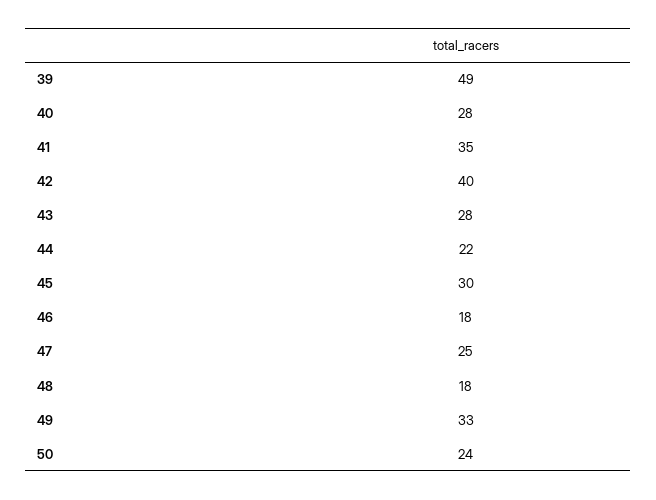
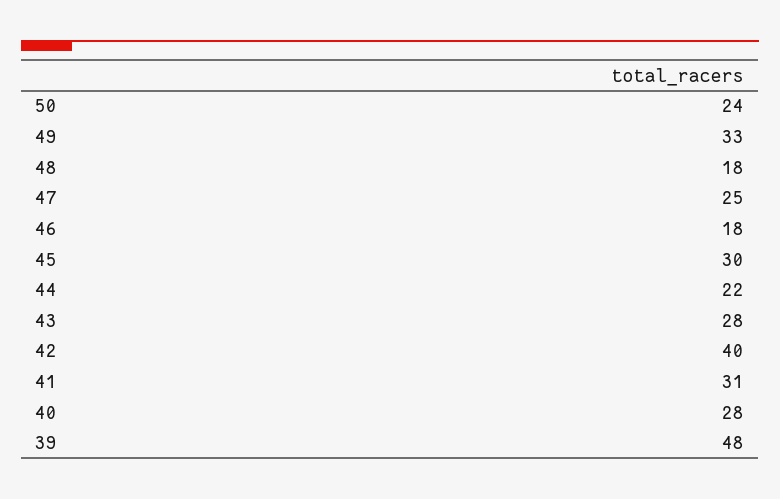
  {
-   "39": 49,
+   "39": 48,
    "40": 28,
-   "41": 35,
+   "41": 31,
    "42": 40,
    "43": 28,
    "44": 22,
    "45": 30,
    "46": 18,
    "47": 25,
    "48": 18,
    "49": 33,
    "50": 24
  }

